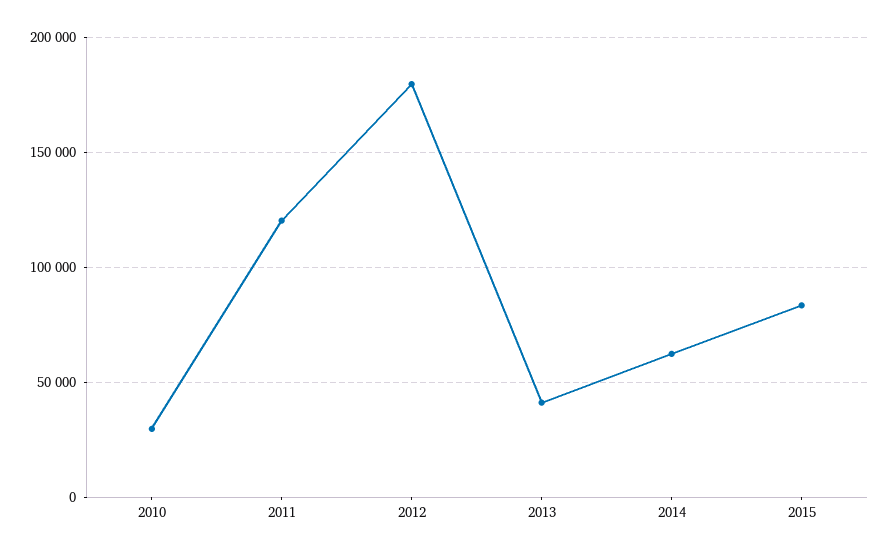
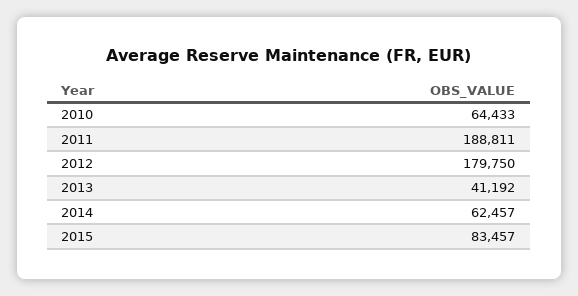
  {
-   "2010": 30000,
+   "2010": 64433,
-   "2011": 120000,
+   "2011": 188811,
    "2012": 179750,
    "2013": 41192,
    "2014": 62457,
    "2015": 83457
  }

